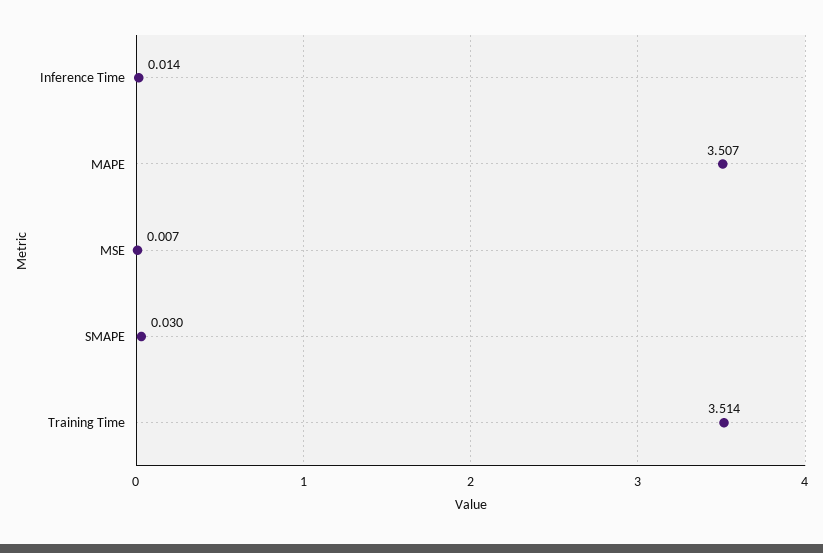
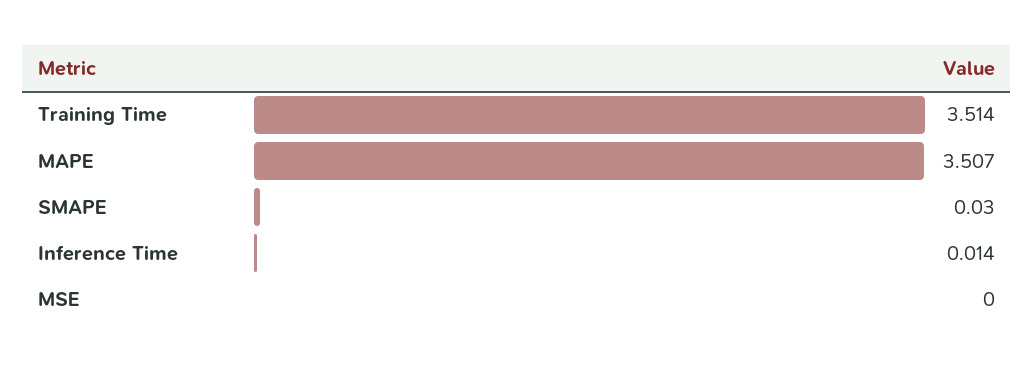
  {
    "Inference Time": 0.014,
    "MAPE": 3.507,
-   "MSE": 0.007,
+   "MSE": 0,
    "SMAPE": 0.03,
    "Training Time": 3.514
  }

